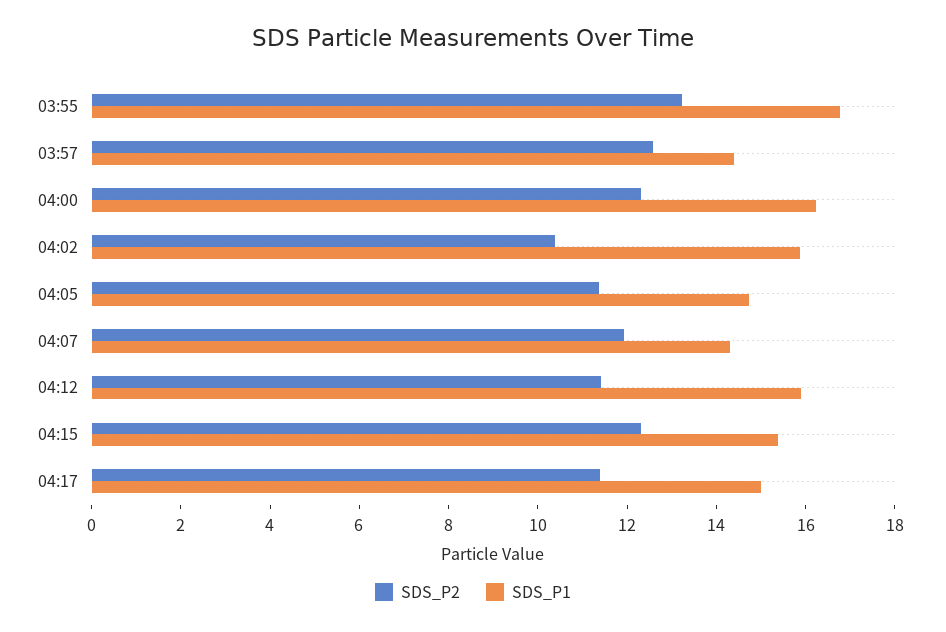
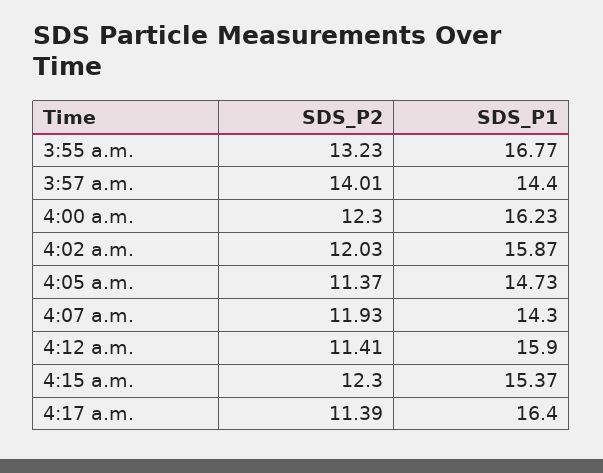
  {
    "SDS_P2": {
      "03:55": 13.23,
-     "03:57": 12.5,
+     "03:57": 14.01,
      "04:00": 12.3,
-     "04:02": 10.5,
+     "04:02": 12.03,
      "04:05": 11.37,
      "04:07": 11.93,
      "04:12": 11.41,
      "04:15": 12.3,
      "04:17": 11.39
    },
    "SDS_P1": {
      "03:55": 16.77,
      "03:57": 14.4,
      "04:00": 16.23,
      "04:02": 15.87,
      "04:05": 14.73,
      "04:07": 14.3,
      "04:12": 15.9,
      "04:15": 15.37,
-     "04:17": 15
+     "04:17": 16.4
    }
  }

